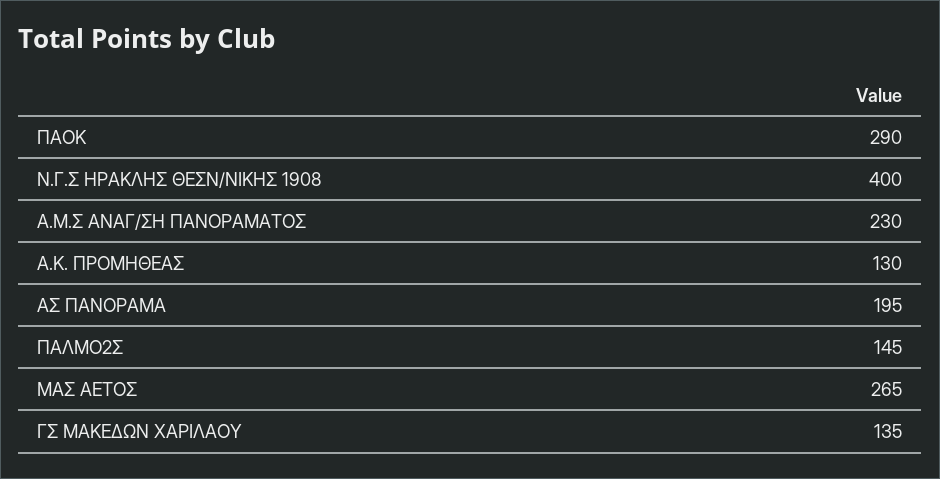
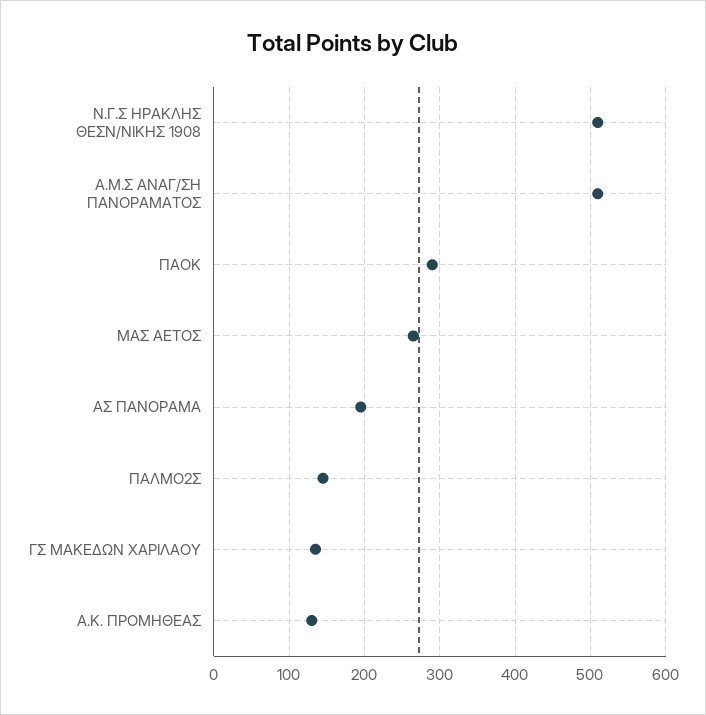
  {
    "ΠΑΟΚ": 290,
-   "Ν.Γ.Σ ΗΡΑΚΛΗΣ ΘΕΣΝ/ΝΙΚΗΣ 1908": 400,
+   "Ν.Γ.Σ ΗΡΑΚΛΗΣ ΘΕΣΝ/ΝΙΚΗΣ 1908": 510,
-   "Α.Μ.Σ ΑΝΑΓ/ΣΗ ΠΑΝΟΡΑΜΑΤΟΣ": 230,
+   "Α.Μ.Σ ΑΝΑΓ/ΣΗ ΠΑΝΟΡΑΜΑΤΟΣ": 510,
    "Α.Κ. ΠΡΟΜΗΘΕΑΣ": 130,
    "ΑΣ ΠΑΝΟΡΑΜΑ": 195,
    "ΠΑΛΜΟ2Σ": 145,
    "ΜΑΣ ΑΕΤΟΣ": 265,
    "ΓΣ ΜΑΚΕΔΩΝ ΧΑΡΙΛΑΟΥ": 135
  }

